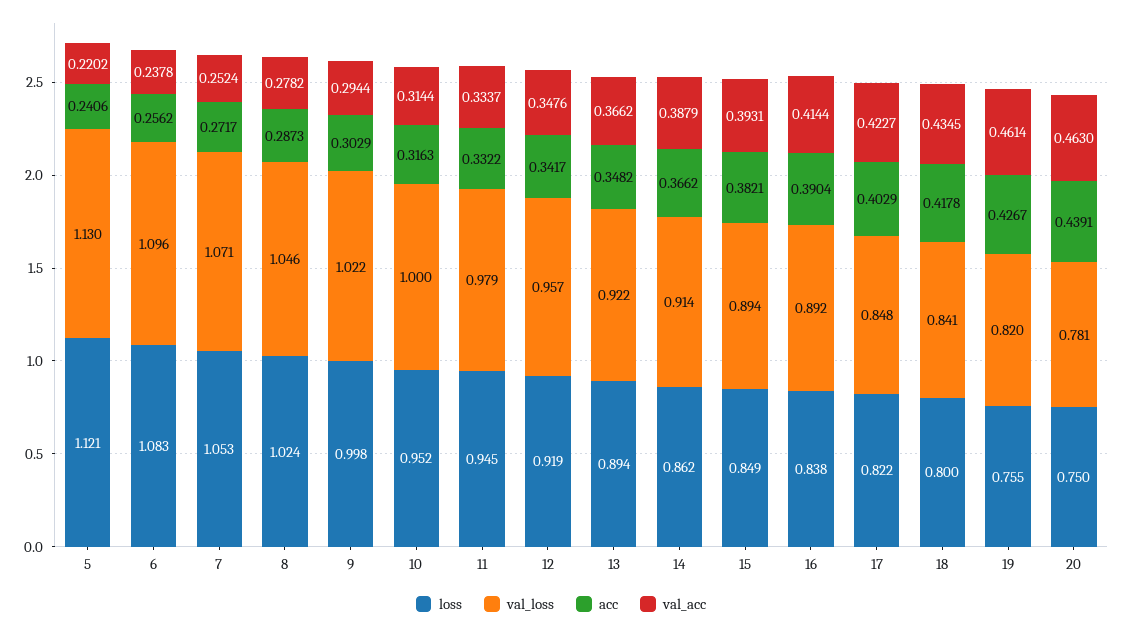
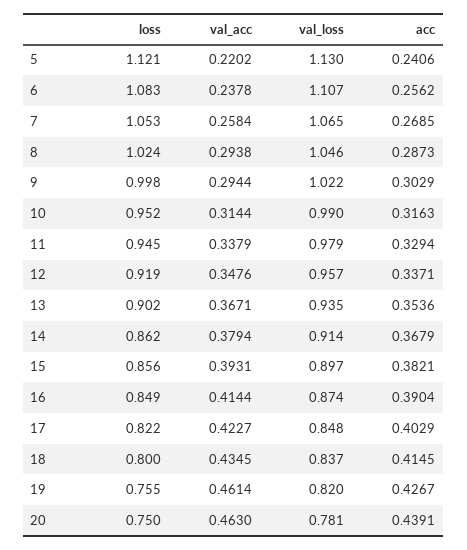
  {
    "loss": {
      "5": 1.121,
      "6": 1.083,
      "7": 1.053,
      "8": 1.024,
      "9": 0.998,
      "10": 0.952,
      "11": 0.945,
      "12": 0.919,
-     "13": 0.894,
+     "13": 0.902,
      "14": 0.862,
-     "15": 0.849,
+     "15": 0.856,
-     "16": 0.838,
+     "16": 0.849,
      "17": 0.822,
      "18": 0.8,
      "19": 0.755,
      "20": 0.75
    },
    "val_loss": {
      "5": 1.13,
-     "6": 1.096,
+     "6": 1.107,
-     "7": 1.071,
+     "7": 1.065,
      "8": 1.046,
      "9": 1.022,
-     "10": 1,
+     "10": 0.99,
      "11": 0.979,
      "12": 0.957,
-     "13": 0.922,
+     "13": 0.935,
      "14": 0.914,
-     "15": 0.894,
+     "15": 0.897,
-     "16": 0.892,
+     "16": 0.874,
      "17": 0.848,
-     "18": 0.841,
+     "18": 0.837,
      "19": 0.82,
      "20": 0.781
    },
    "acc": {
      "5": 0.2406,
      "6": 0.2562,
-     "7": 0.2717,
+     "7": 0.2685,
      "8": 0.2873,
      "9": 0.3029,
      "10": 0.3163,
-     "11": 0.3322,
+     "11": 0.3294,
-     "12": 0.3417,
+     "12": 0.3371,
-     "13": 0.3482,
+     "13": 0.3536,
-     "14": 0.3662,
+     "14": 0.3679,
      "15": 0.3821,
      "16": 0.3904,
      "17": 0.4029,
-     "18": 0.4178,
+     "18": 0.4145,
      "19": 0.4267,
      "20": 0.4391
    },
    "val_acc": {
      "5": 0.2202,
      "6": 0.2378,
-     "7": 0.2524,
+     "7": 0.2584,
-     "8": 0.2782,
+     "8": 0.2938,
      "9": 0.2944,
      "10": 0.3144,
-     "11": 0.3337,
+     "11": 0.3379,
      "12": 0.3476,
-     "13": 0.3662,
+     "13": 0.3671,
-     "14": 0.3879,
+     "14": 0.3794,
      "15": 0.3931,
      "16": 0.4144,
      "17": 0.4227,
      "18": 0.4345,
      "19": 0.4614,
      "20": 0.463
    }
  }

